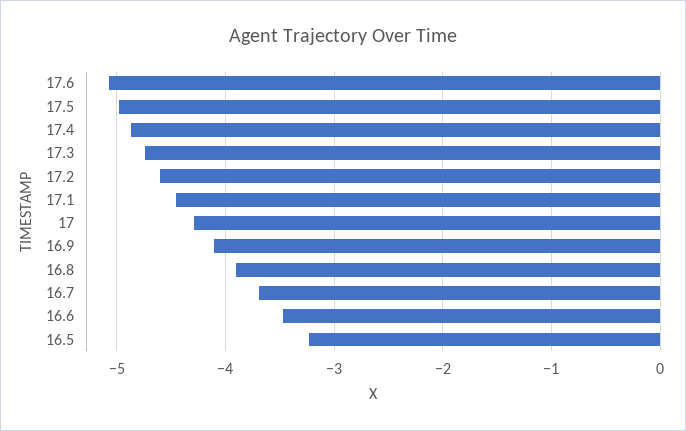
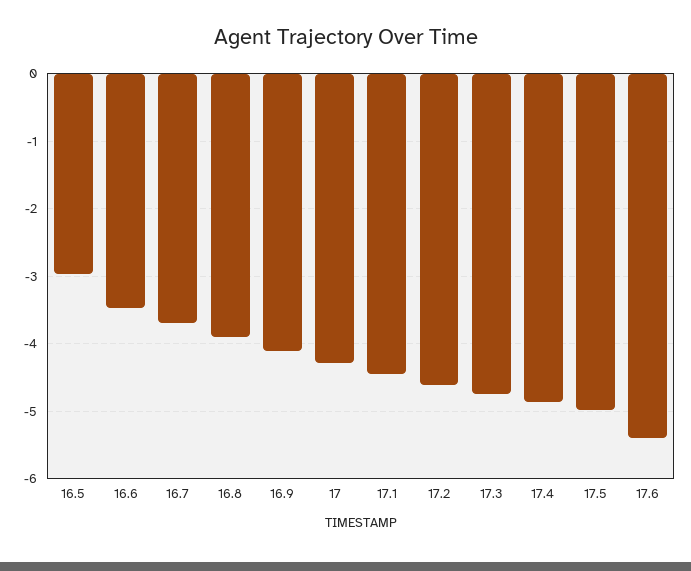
  {
-   "17.6": -5.1,
+   "17.6": -5.4,
    "17.5": -5,
    "17.4": -4.9,
    "17.3": -4.7,
    "17.2": -4.6,
    "17.1": -4.5,
    "17": -4.3,
    "16.9": -4.1,
    "16.8": -3.9,
    "16.7": -3.7,
    "16.6": -3.5,
-   "16.5": -3.2
+   "16.5": -3
  }

